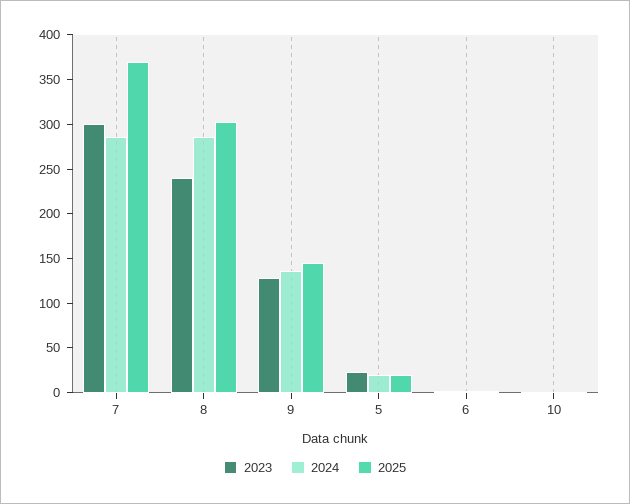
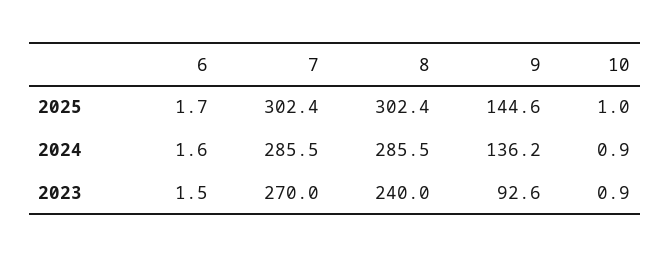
  {
    "2023": {
-     "7": 300,
+     "7": 270,
      "8": 240,
-     "9": 130,
+     "9": 92.6,
-     "5": 20,
      "6": 1.5,
      "10": 0.9
    },
    "2024": {
      "7": 285.5,
      "8": 285.5,
      "9": 136.2,
-     "5": 20,
      "6": 1.6,
      "10": 0.9
    },
    "2025": {
-     "7": 370,
+     "7": 302.4,
      "8": 302.4,
      "9": 144.6,
-     "5": 20,
      "6": 1.7,
      "10": 1
    }
  }

